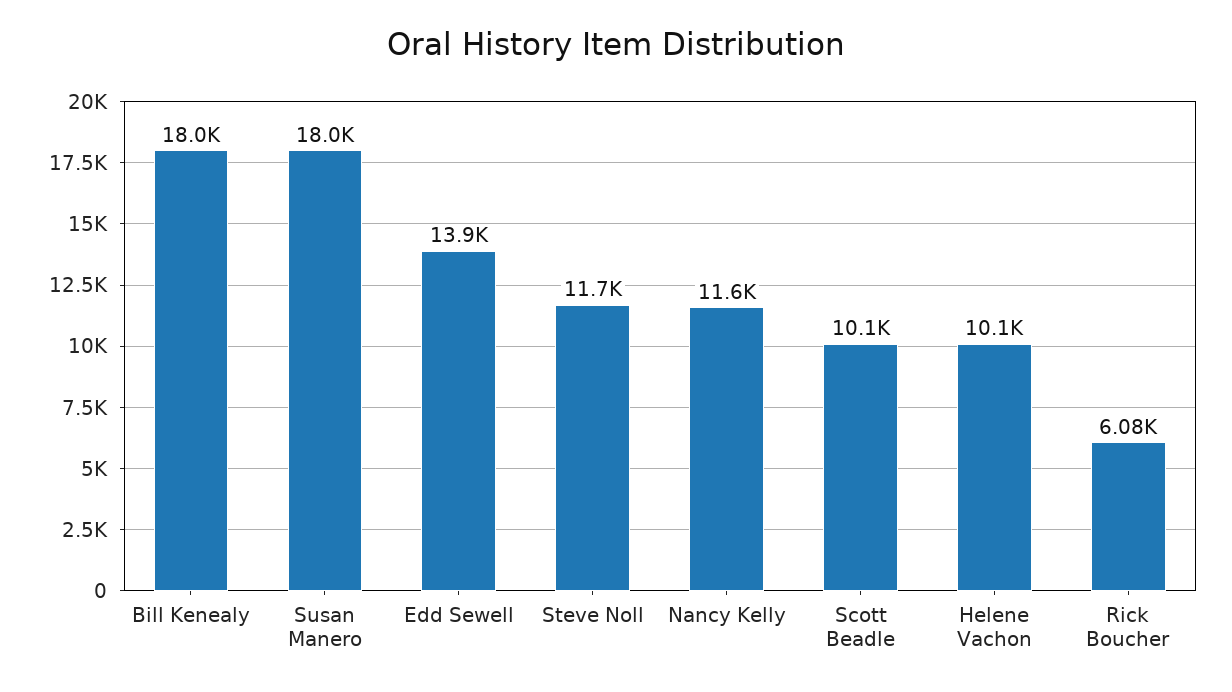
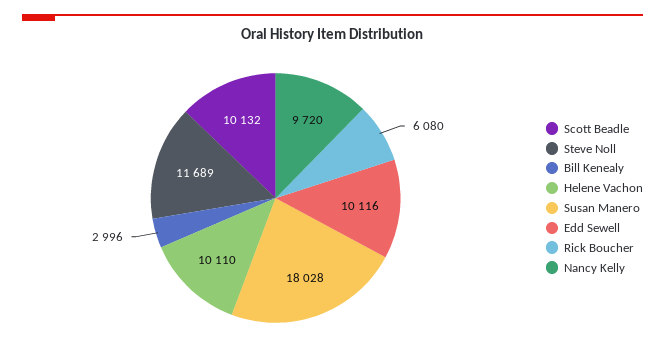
  {
-   "Bill Kenealy": 18000,
+   "Bill Kenealy": 2996,
    "Susan Manero": 18028,
-   "Edd Sewell": 13900,
+   "Edd Sewell": 10116,
    "Steve Noll": 11689,
-   "Nancy Kelly": 11600,
+   "Nancy Kelly": 9720,
    "Scott Beadle": 10132,
    "Helene Vachon": 10110,
    "Rick Boucher": 6080
  }

